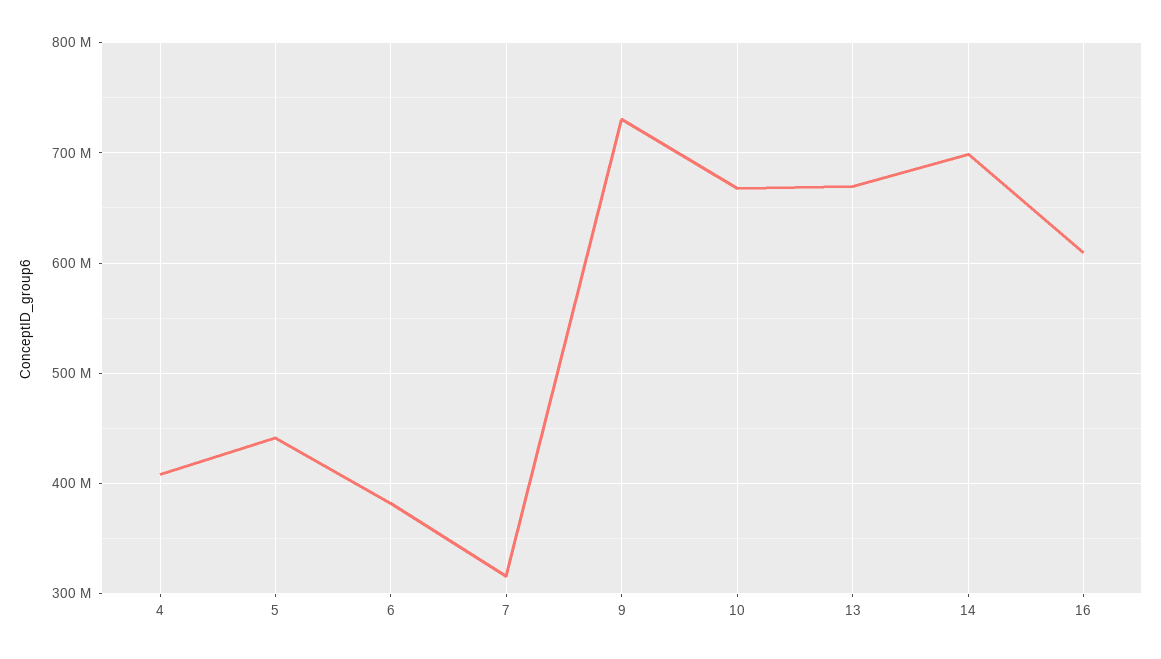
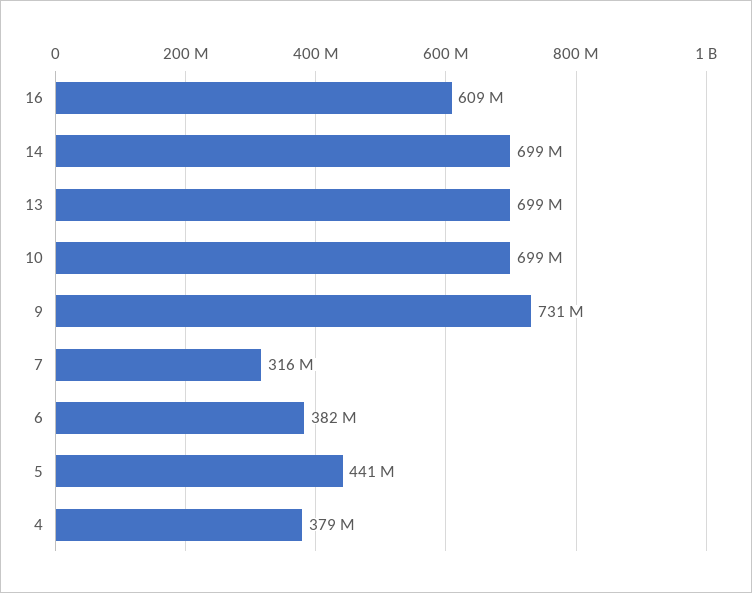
  {
-   "4": 410000000,
+   "4": 379000000,
    "5": 441000000,
    "6": 382000000,
    "7": 316000000,
    "9": 731000000,
-   "10": 670000000,
+   "10": 699000000,
-   "13": 670000000,
+   "13": 699000000,
    "14": 699000000,
    "16": 609000000
  }

